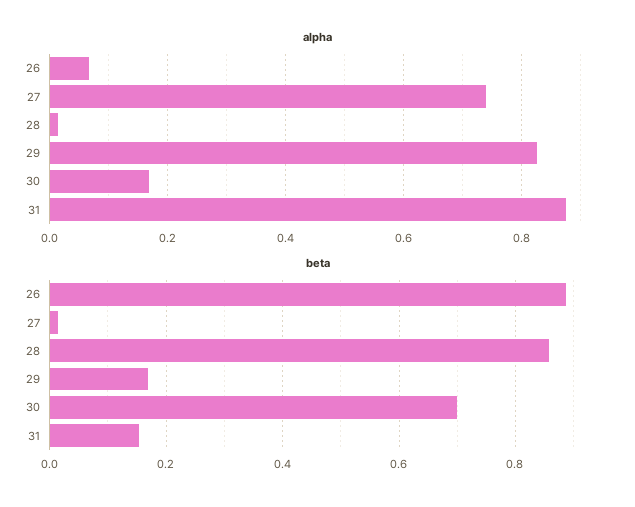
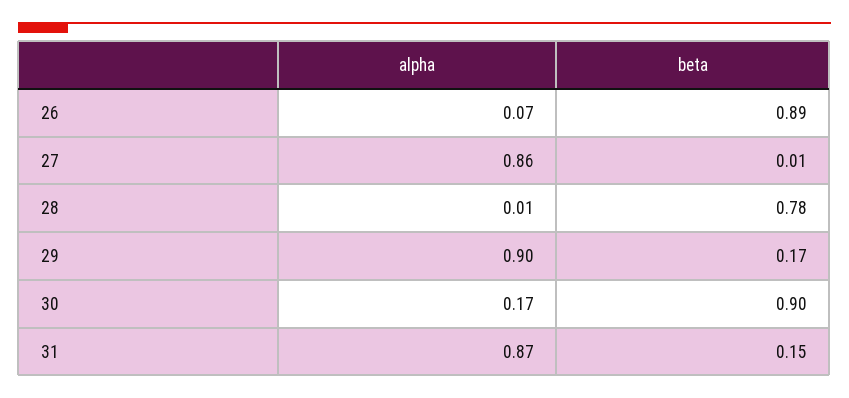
  {
    "alpha": {
      "26": 0.07,
-     "27": 0.74,
+     "27": 0.86,
      "28": 0.01,
-     "29": 0.82,
+     "29": 0.9,
      "30": 0.17,
      "31": 0.87
    },
    "beta": {
      "26": 0.89,
      "27": 0.01,
-     "28": 0.86,
+     "28": 0.78,
      "29": 0.17,
-     "30": 0.7,
+     "30": 0.9,
      "31": 0.15
    }
  }

